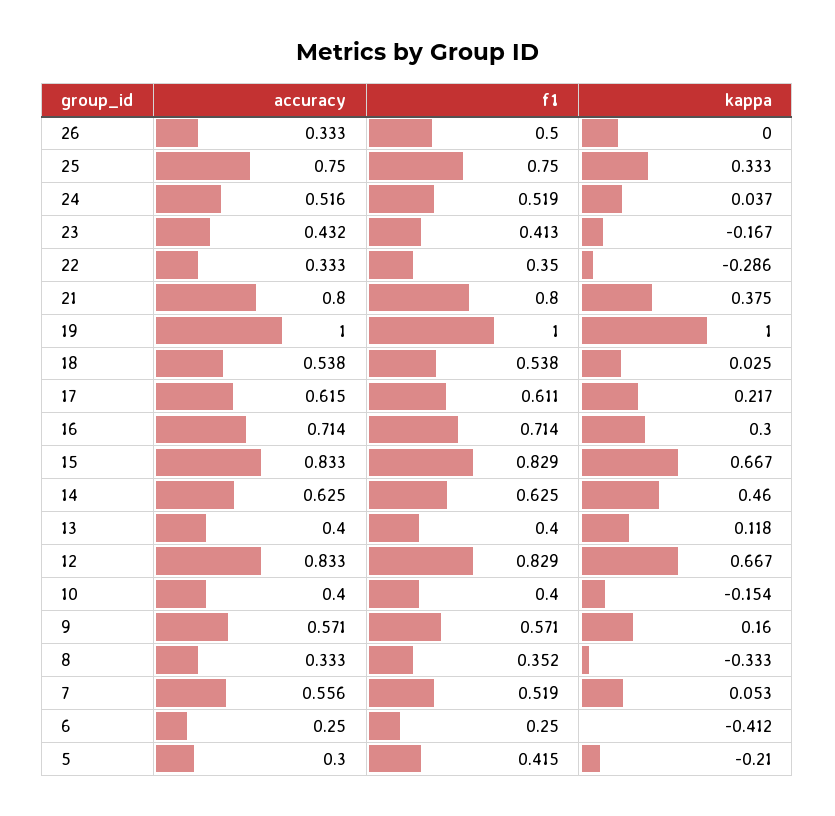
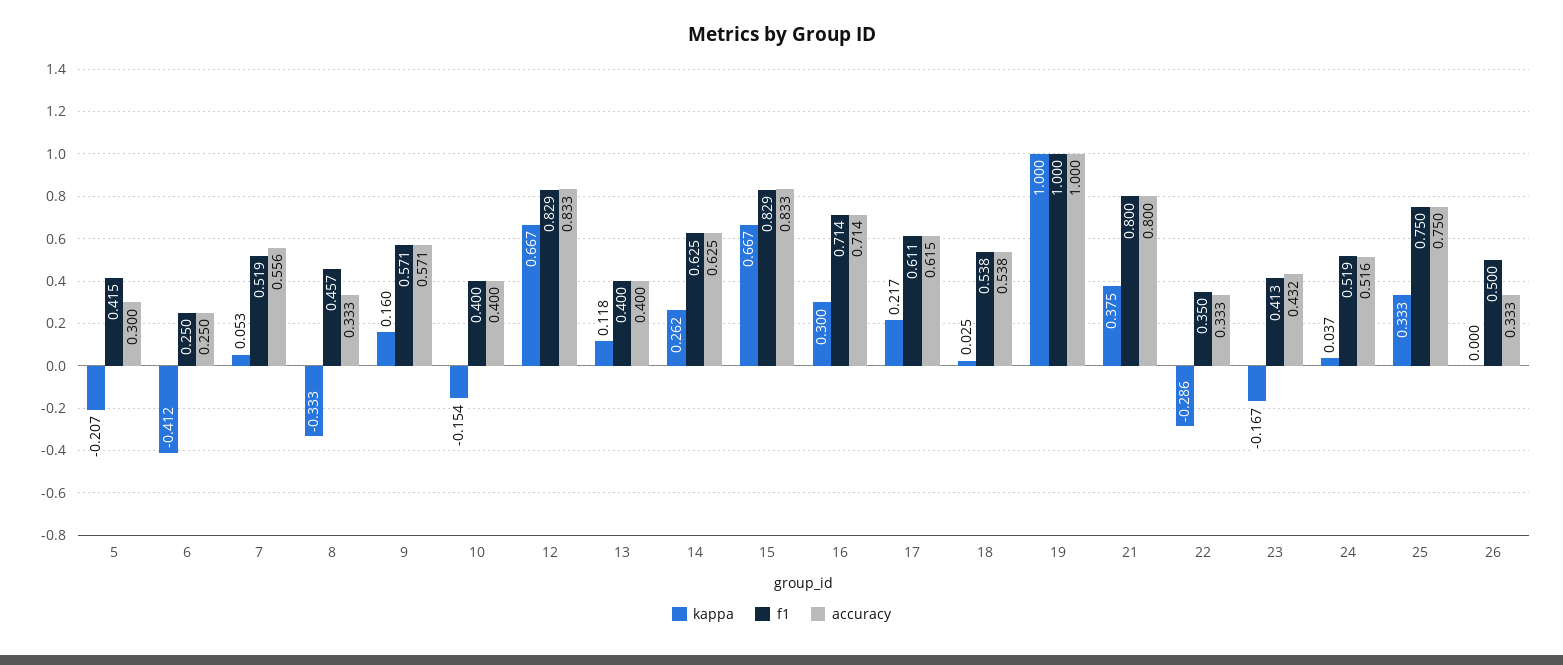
  {
    "accuracy": {
      "26": 0.333,
      "25": 0.75,
      "24": 0.516,
      "23": 0.432,
      "22": 0.333,
      "21": 0.8,
      "19": 1,
      "18": 0.538,
      "17": 0.615,
      "16": 0.714,
      "15": 0.833,
      "14": 0.625,
      "13": 0.4,
      "12": 0.833,
      "10": 0.4,
      "9": 0.571,
      "8": 0.333,
      "7": 0.556,
      "6": 0.25,
      "5": 0.3
    },
    "f1": {
      "26": 0.5,
      "25": 0.75,
      "24": 0.519,
      "23": 0.413,
      "22": 0.35,
      "21": 0.8,
      "19": 1,
      "18": 0.538,
      "17": 0.611,
      "16": 0.714,
      "15": 0.829,
      "14": 0.625,
      "13": 0.4,
      "12": 0.829,
      "10": 0.4,
      "9": 0.571,
-     "8": 0.352,
+     "8": 0.457,
      "7": 0.519,
      "6": 0.25,
      "5": 0.415
    },
    "kappa": {
      "26": 0,
      "25": 0.333,
      "24": 0.037,
      "23": -0.167,
      "22": -0.286,
      "21": 0.375,
      "19": 1,
      "18": 0.025,
      "17": 0.217,
      "16": 0.3,
      "15": 0.667,
-     "14": 0.46,
+     "14": 0.262,
      "13": 0.118,
      "12": 0.667,
      "10": -0.154,
      "9": 0.16,
      "8": -0.333,
      "7": 0.053,
      "6": -0.412,
-     "5": -0.21
+     "5": -0.207
    }
  }

